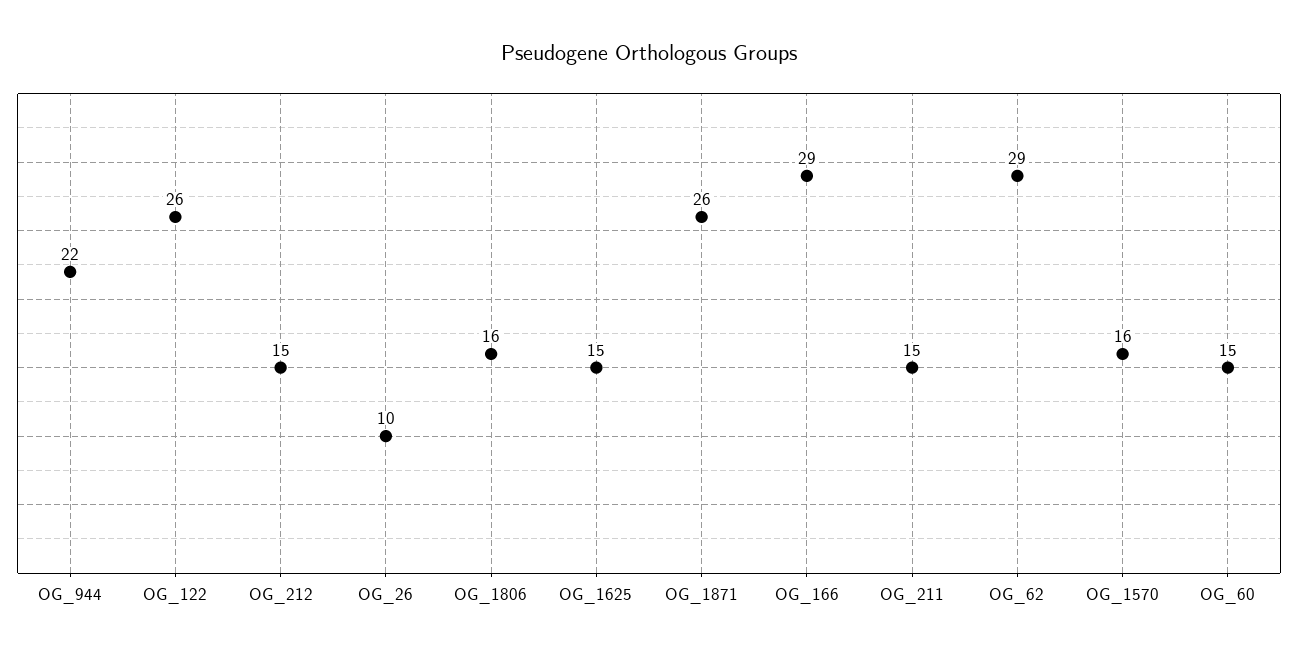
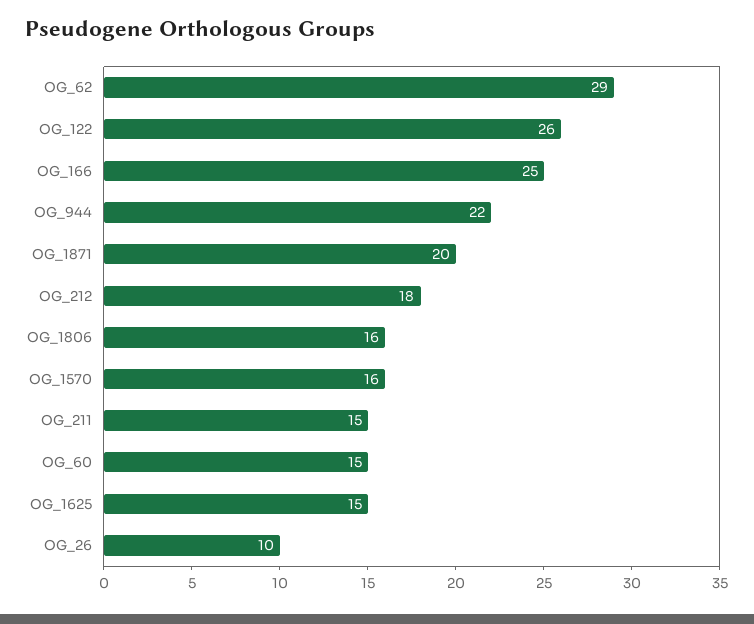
  {
    "OG_944": 22,
    "OG_122": 26,
-   "OG_212": 15,
+   "OG_212": 18,
    "OG_26": 10,
    "OG_1806": 16,
    "OG_1625": 15,
-   "OG_1871": 26,
+   "OG_1871": 20,
-   "OG_166": 29,
+   "OG_166": 25,
    "OG_211": 15,
    "OG_62": 29,
    "OG_1570": 16,
    "OG_60": 15
  }

